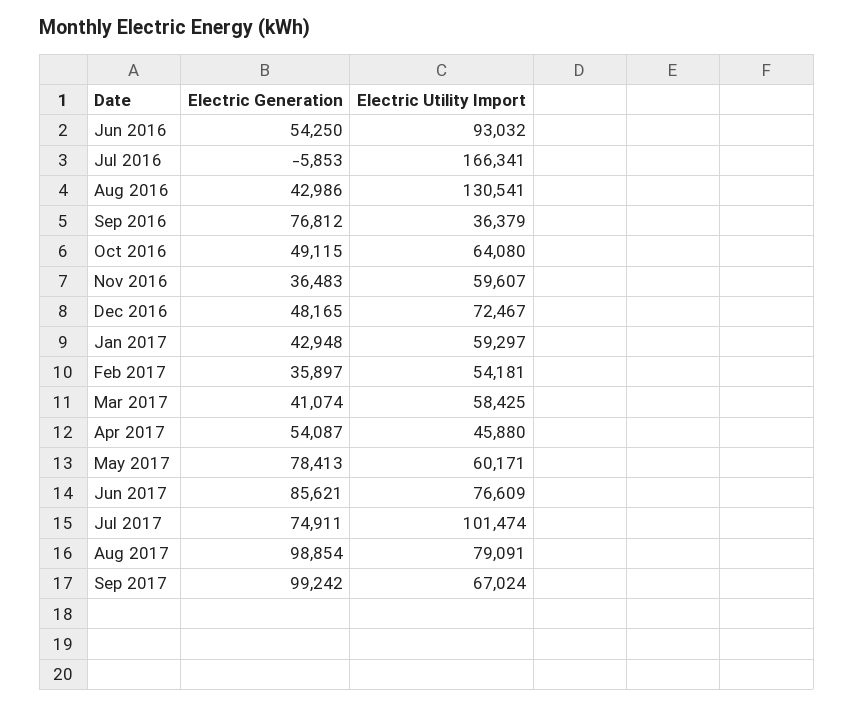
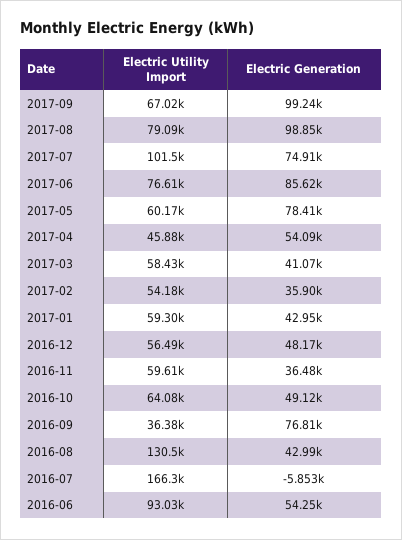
  {
    "Electric Generation": {
      "Jun 2016": 54250,
      "Jul 2016": -5853,
      "Aug 2016": 42986,
      "Sep 2016": 76812,
      "Oct 2016": 49115,
      "Nov 2016": 36483,
      "Dec 2016": 48165,
      "Jan 2017": 42948,
      "Feb 2017": 35897,
      "Mar 2017": 41074,
      "Apr 2017": 54087,
      "May 2017": 78413,
      "Jun 2017": 85621,
      "Jul 2017": 74911,
      "Aug 2017": 98854,
      "Sep 2017": 99242
    },
    "Electric Utility Import": {
      "Jun 2016": 93032,
      "Jul 2016": 166341,
      "Aug 2016": 130541,
      "Sep 2016": 36379,
      "Oct 2016": 64080,
      "Nov 2016": 59607,
-     "Dec 2016": 72467,
+     "Dec 2016": 56490,
      "Jan 2017": 59297,
      "Feb 2017": 54181,
      "Mar 2017": 58425,
      "Apr 2017": 45880,
      "May 2017": 60171,
      "Jun 2017": 76609,
      "Jul 2017": 101474,
      "Aug 2017": 79091,
      "Sep 2017": 67024
    }
  }

